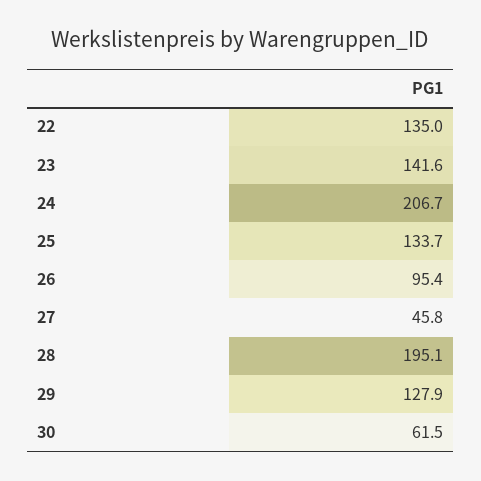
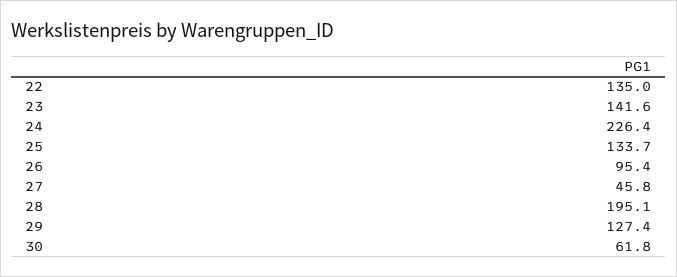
  {
    "22": 135,
    "23": 141.6,
-   "24": 206.7,
+   "24": 226.4,
    "25": 133.7,
    "26": 95.4,
    "27": 45.8,
    "28": 195.1,
-   "29": 127.9,
+   "29": 127.4,
-   "30": 61.5
+   "30": 61.8
  }

